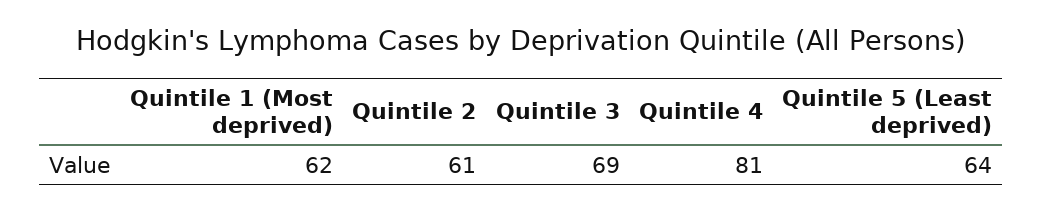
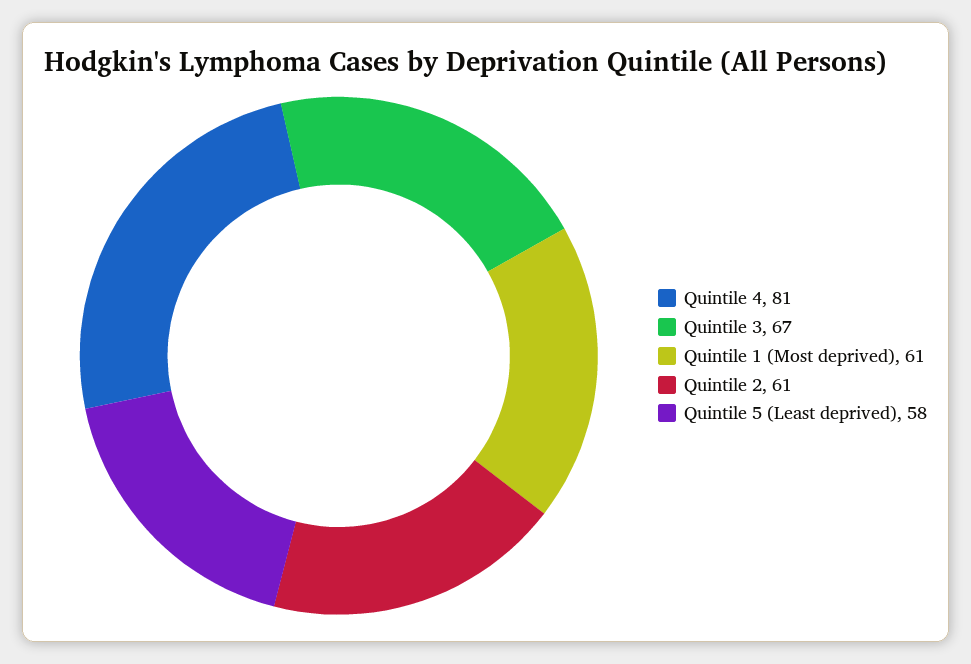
  {
-   "Quintile 1 (Most deprived)": 62,
+   "Quintile 1 (Most deprived)": 61,
    "Quintile 2": 61,
-   "Quintile 3": 69,
+   "Quintile 3": 67,
    "Quintile 4": 81,
-   "Quintile 5 (Least deprived)": 64
+   "Quintile 5 (Least deprived)": 58
  }

